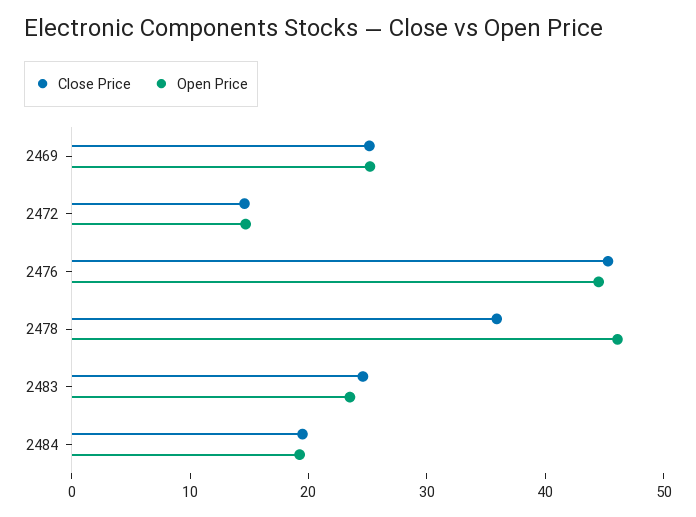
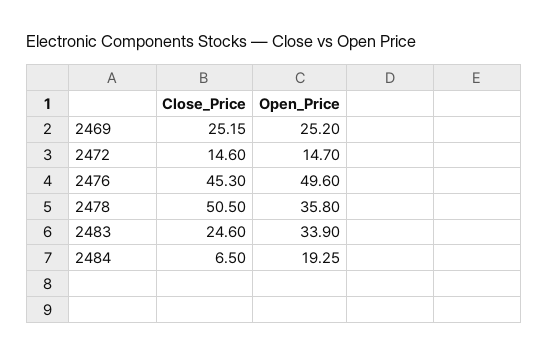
  {
    "Close Price": {
      "2469": 25.15,
      "2472": 14.6,
      "2476": 45.3,
-     "2478": 36,
+     "2478": 50.5,
      "2483": 24.6,
-     "2484": 20
+     "2484": 6.5
    },
    "Open Price": {
      "2469": 25.2,
      "2472": 14.7,
-     "2476": 44,
+     "2476": 49.6,
-     "2478": 46,
+     "2478": 35.8,
-     "2483": 24,
+     "2483": 33.9,
      "2484": 19.25
    }
  }

